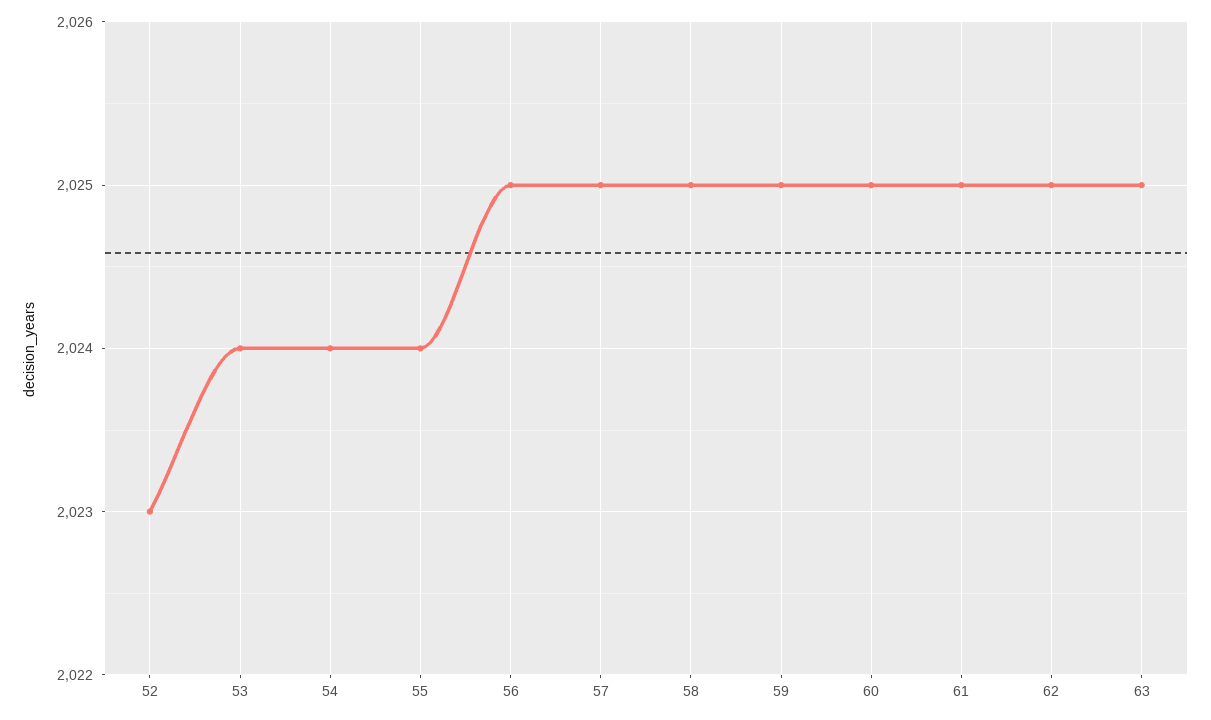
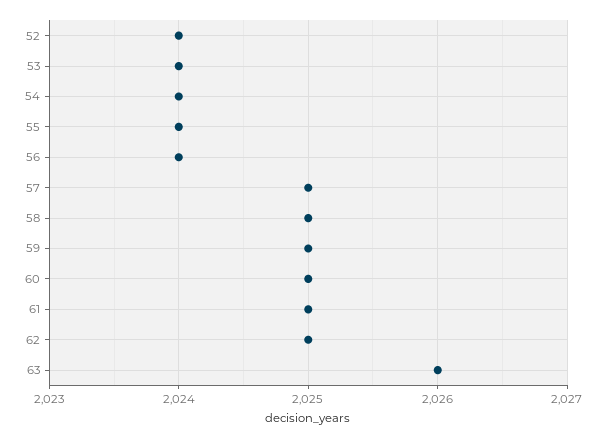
  {
-   "52": 2023,
+   "52": 2024,
    "53": 2024,
    "54": 2024,
    "55": 2024,
-   "56": 2025,
+   "56": 2024,
    "57": 2025,
    "58": 2025,
    "59": 2025,
    "60": 2025,
    "61": 2025,
    "62": 2025,
-   "63": 2025
+   "63": 2026
  }

